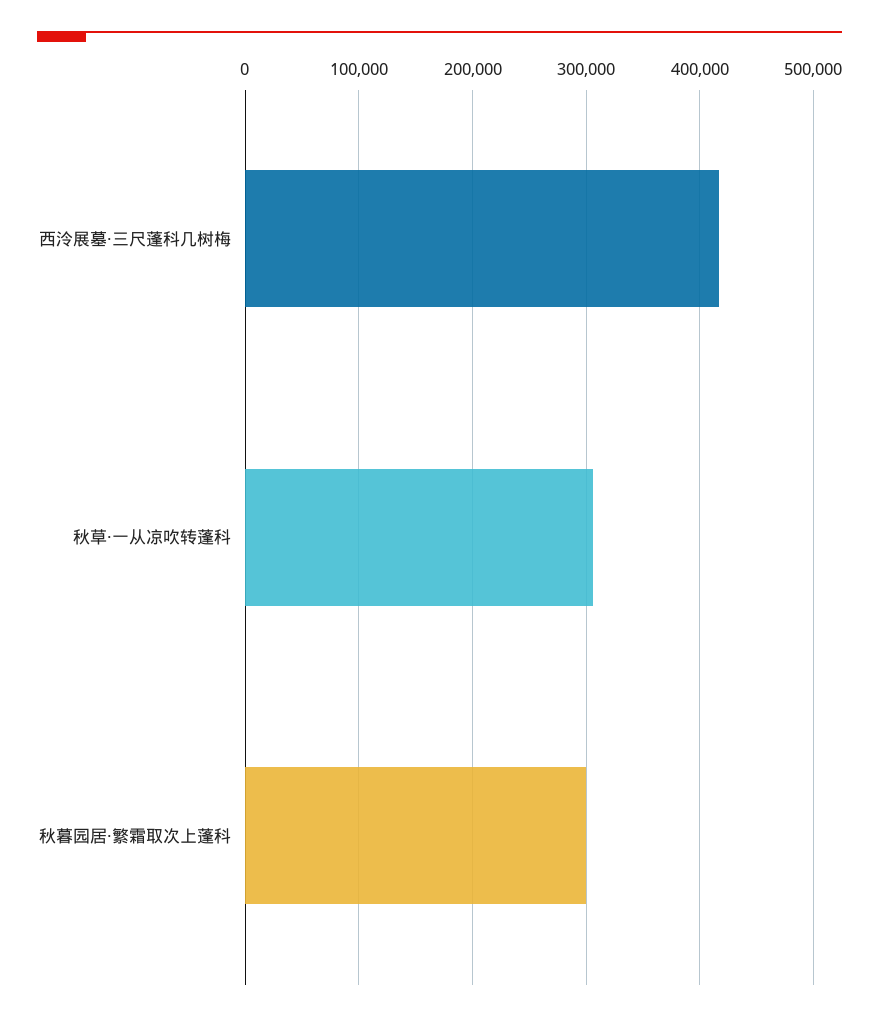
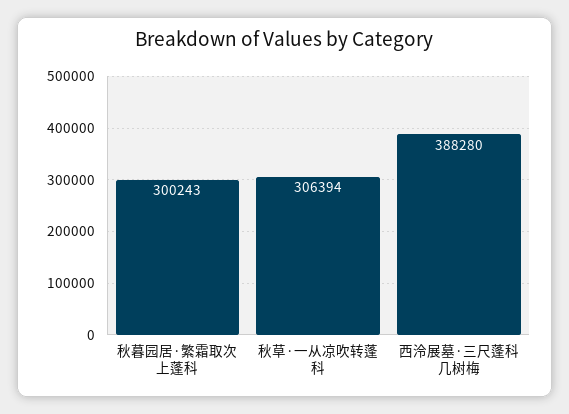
  {
-   "西泠展墓·三尺蓬科几树梅": 420000,
+   "西泠展墓·三尺蓬科几树梅": 388280,
    "秋草·一从凉吹转蓬科": 306394,
    "秋暮园居·繁霜取次上蓬科": 300243
  }

